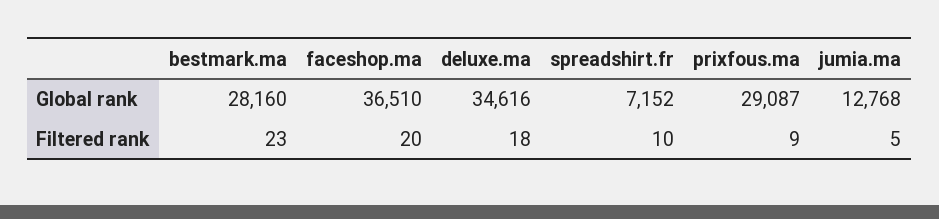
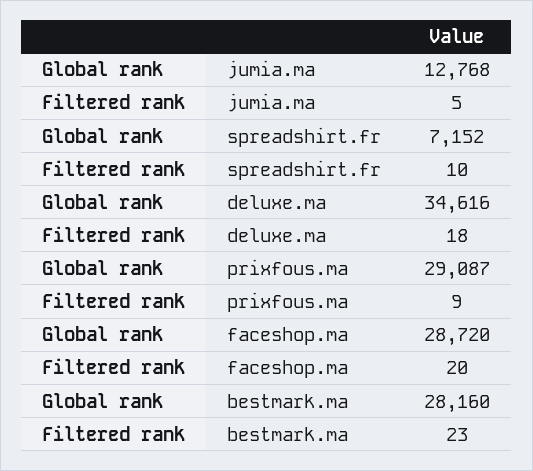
  {
    "bestmark.ma": {
      "Global rank": 28160,
      "Filtered rank": 23
    },
    "faceshop.ma": {
-     "Global rank": 36510,
+     "Global rank": 28720,
      "Filtered rank": 20
    },
    "deluxe.ma": {
      "Global rank": 34616,
      "Filtered rank": 18
    },
    "spreadshirt.fr": {
      "Global rank": 7152,
      "Filtered rank": 10
    },
    "prixfous.ma": {
      "Global rank": 29087,
      "Filtered rank": 9
    },
    "jumia.ma": {
      "Global rank": 12768,
      "Filtered rank": 5
    }
  }

